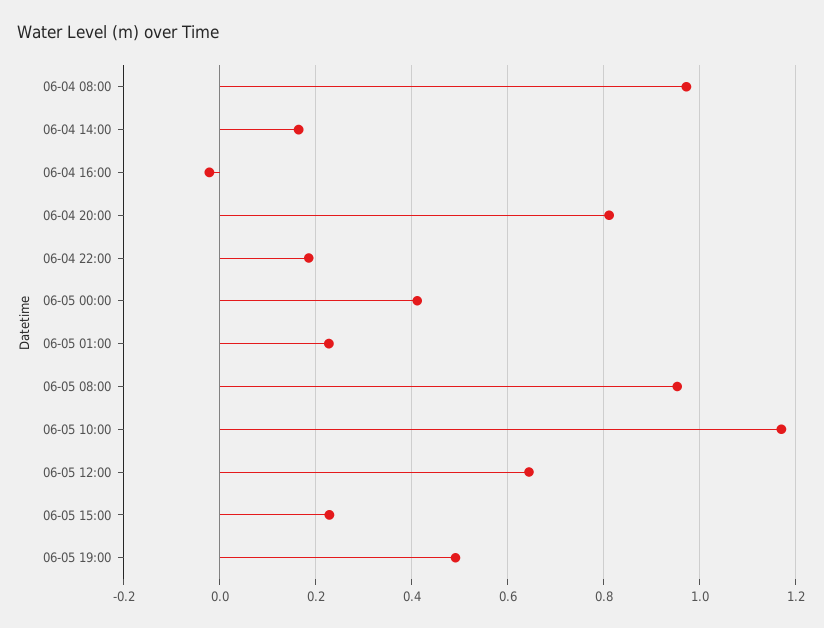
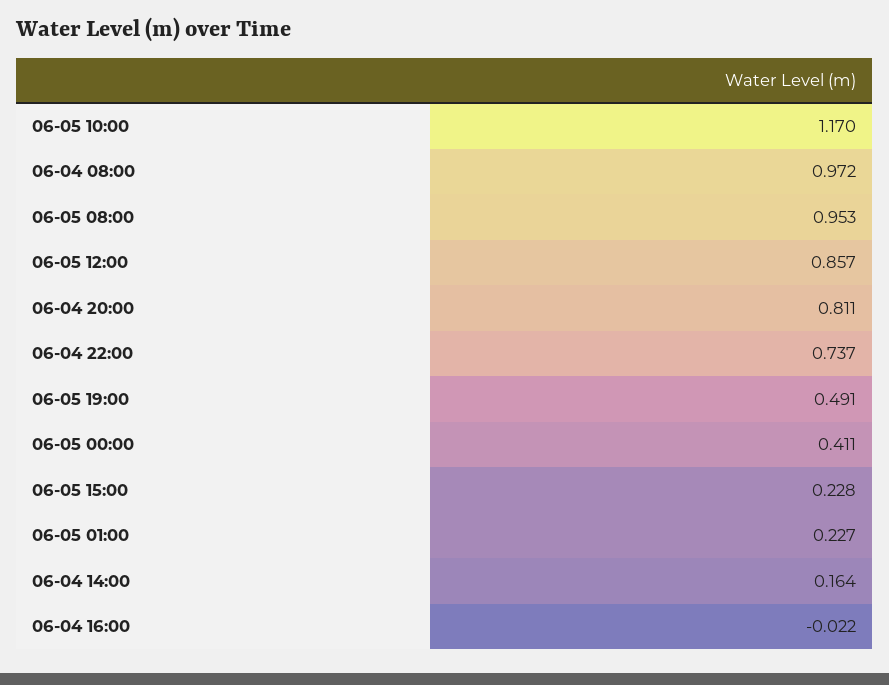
  {
    "06-04 08:00": 0.972,
    "06-04 14:00": 0.164,
    "06-04 16:00": -0.022,
    "06-04 20:00": 0.811,
-   "06-04 22:00": 0.18,
+   "06-04 22:00": 0.737,
    "06-05 00:00": 0.411,
    "06-05 01:00": 0.227,
    "06-05 08:00": 0.953,
    "06-05 10:00": 1.17,
-   "06-05 12:00": 0.64,
+   "06-05 12:00": 0.857,
    "06-05 15:00": 0.228,
    "06-05 19:00": 0.491
  }

